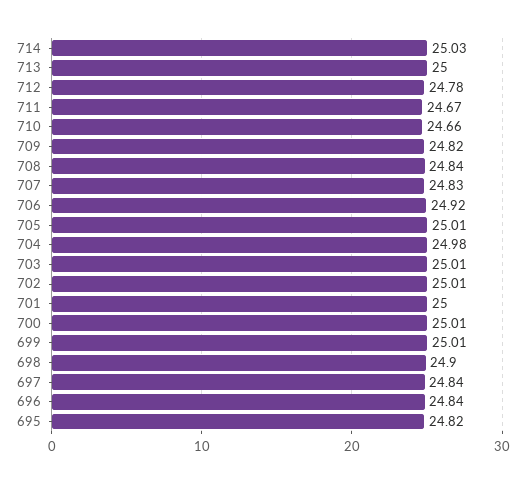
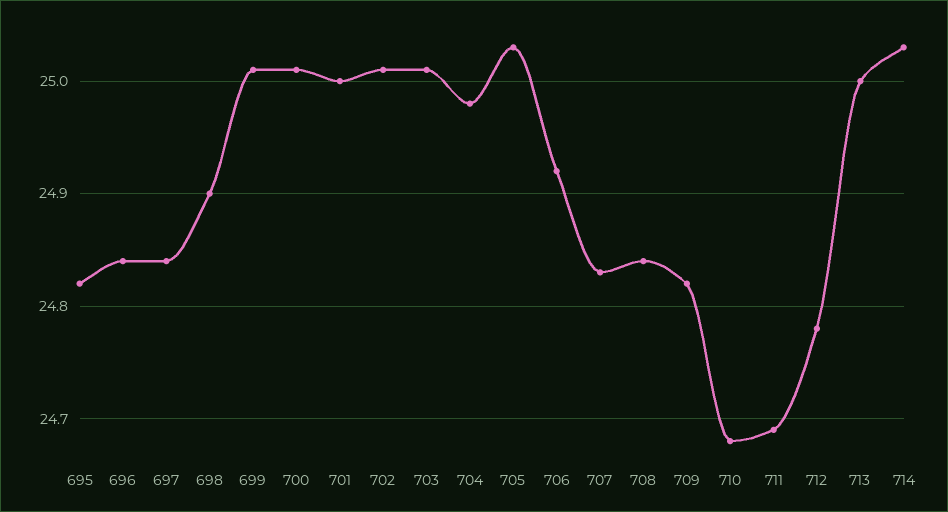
  {
    "714": 25.03,
    "713": 25,
    "712": 24.78,
-   "711": 24.67,
+   "711": 24.69,
-   "710": 24.66,
+   "710": 24.68,
    "709": 24.82,
    "708": 24.84,
    "707": 24.83,
    "706": 24.92,
-   "705": 25.01,
+   "705": 25.03,
    "704": 24.98,
    "703": 25.01,
    "702": 25.01,
    "701": 25,
    "700": 25.01,
    "699": 25.01,
    "698": 24.9,
    "697": 24.84,
    "696": 24.84,
    "695": 24.82
  }

